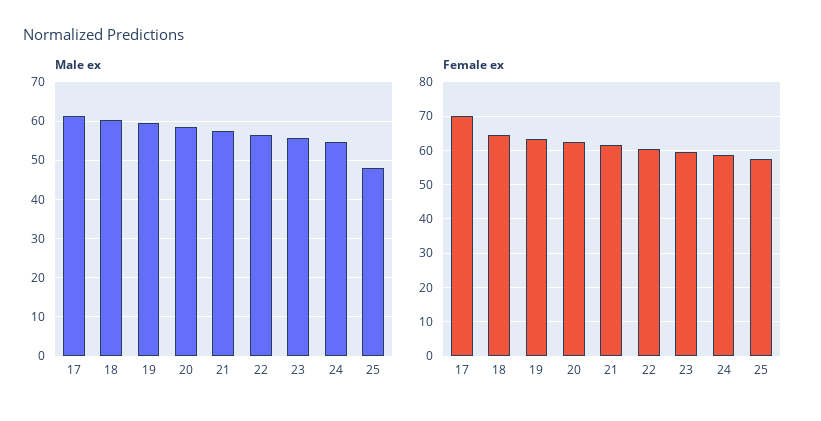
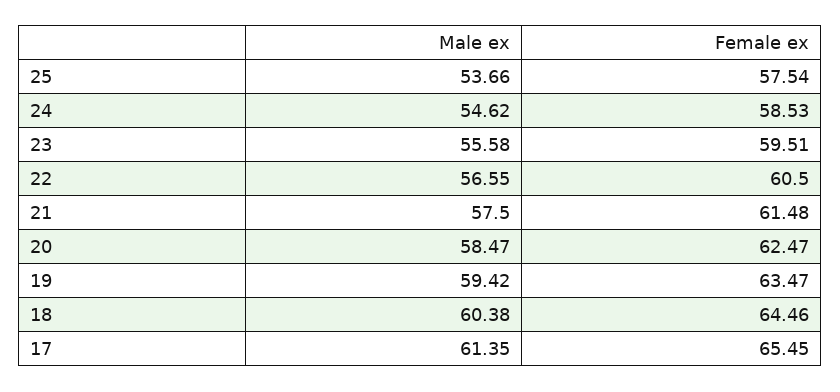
  {
    "Male ex": {
      "17": 61.35,
      "18": 60.38,
      "19": 59.42,
      "20": 58.47,
      "21": 57.5,
      "22": 56.55,
      "23": 55.58,
      "24": 54.62,
-     "25": 48
+     "25": 53.66
    },
    "Female ex": {
-     "17": 70,
+     "17": 65.45,
      "18": 64.46,
      "19": 63.47,
      "20": 62.47,
      "21": 61.48,
      "22": 60.5,
      "23": 59.51,
      "24": 58.53,
      "25": 57.54
    }
  }

